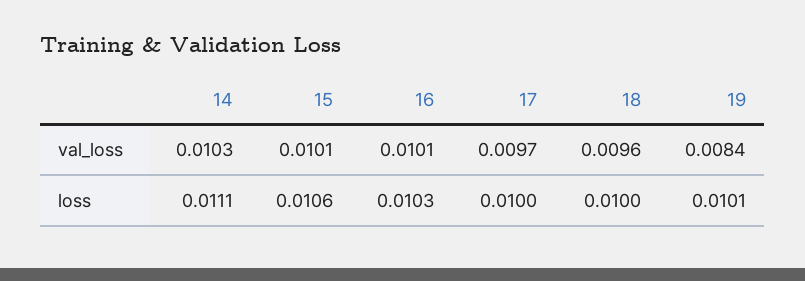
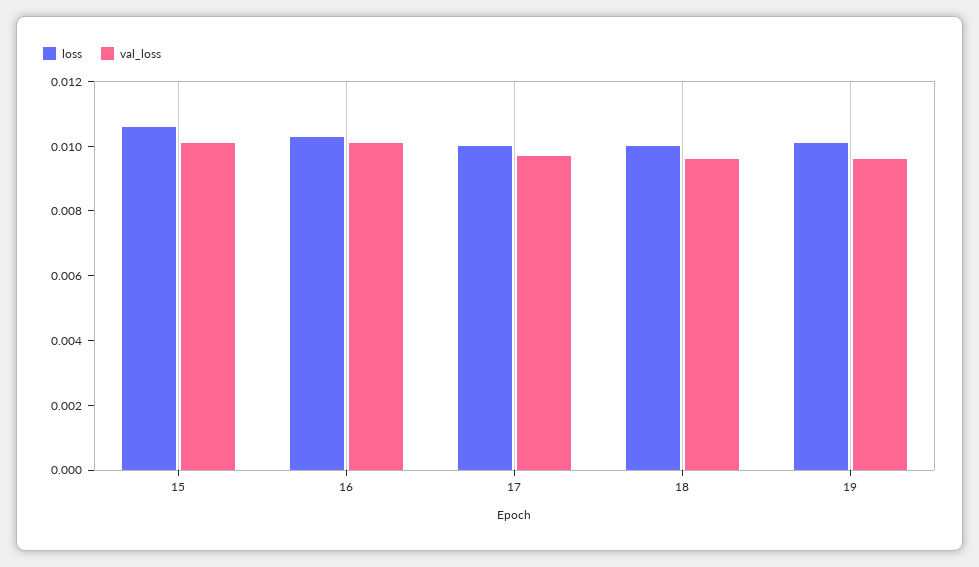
  {
    "val_loss": {
-     "14": 0.0103,
      "15": 0.0101,
      "16": 0.0101,
      "17": 0.0097,
      "18": 0.0096,
-     "19": 0.0084
+     "19": 0.0095
    },
    "loss": {
-     "14": 0.0111,
      "15": 0.0106,
      "16": 0.0103,
      "17": 0.01,
      "18": 0.01,
      "19": 0.0101
    }
  }

